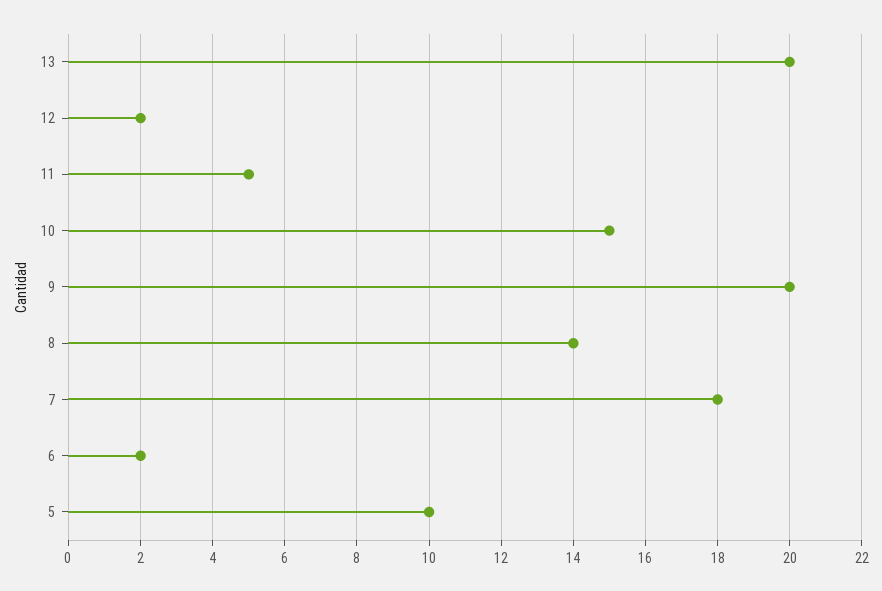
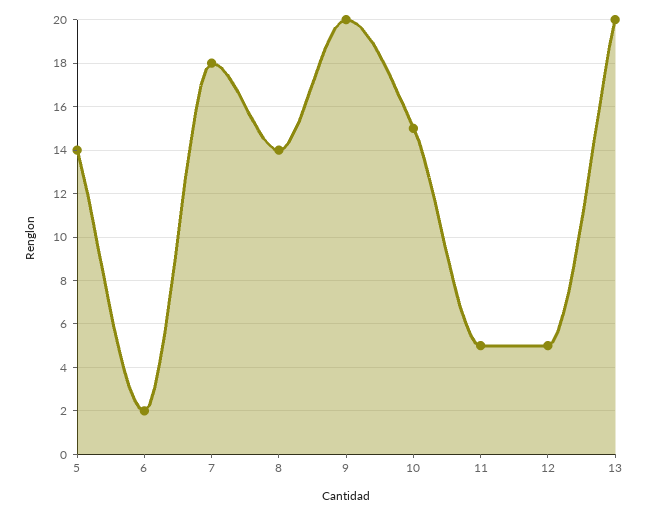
  {
    "13": 20,
-   "12": 2,
+   "12": 5,
    "11": 5,
    "10": 15,
    "9": 20,
    "8": 14,
    "7": 18,
    "6": 2,
-   "5": 10
+   "5": 14
  }

